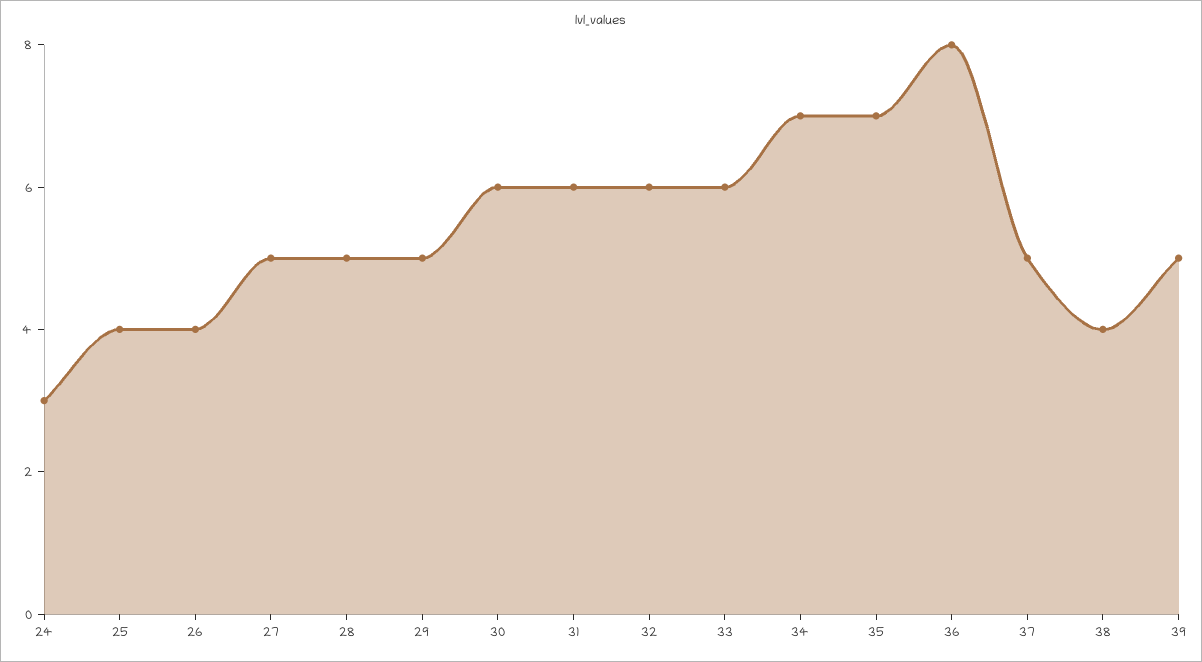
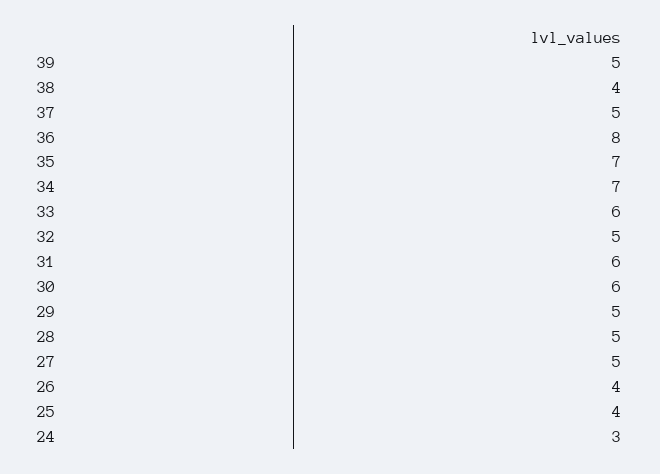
  {
    "24": 3,
    "25": 4,
    "26": 4,
    "27": 5,
    "28": 5,
    "29": 5,
    "30": 6,
    "31": 6,
-   "32": 6,
+   "32": 5,
    "33": 6,
    "34": 7,
    "35": 7,
    "36": 8,
    "37": 5,
    "38": 4,
    "39": 5
  }

